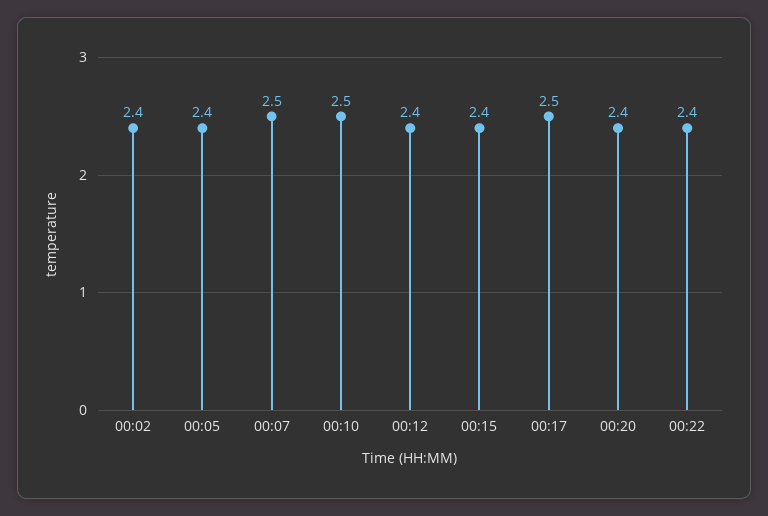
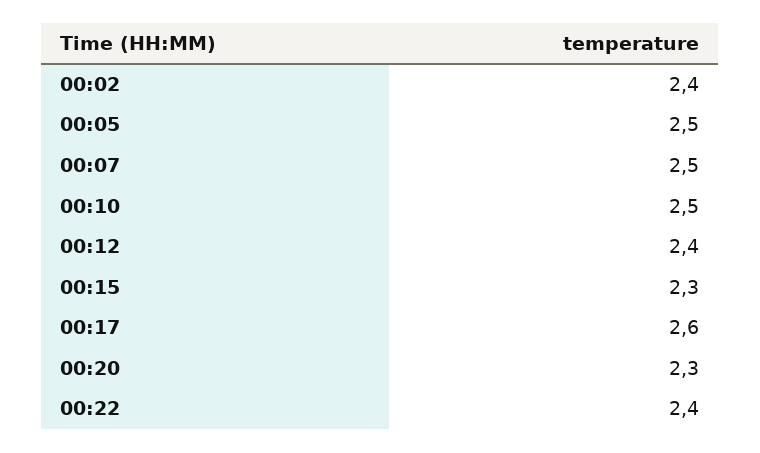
  {
    "00:02": 2.4,
-   "00:05": 2.4,
+   "00:05": 2.5,
    "00:07": 2.5,
    "00:10": 2.5,
    "00:12": 2.4,
-   "00:15": 2.4,
+   "00:15": 2.3,
-   "00:17": 2.5,
+   "00:17": 2.6,
-   "00:20": 2.4,
+   "00:20": 2.3,
    "00:22": 2.4
  }

